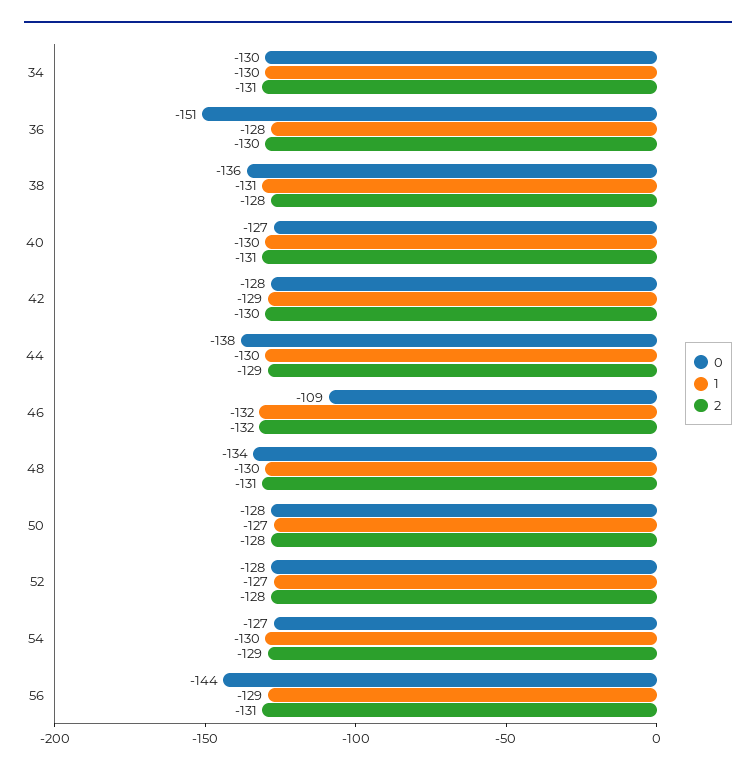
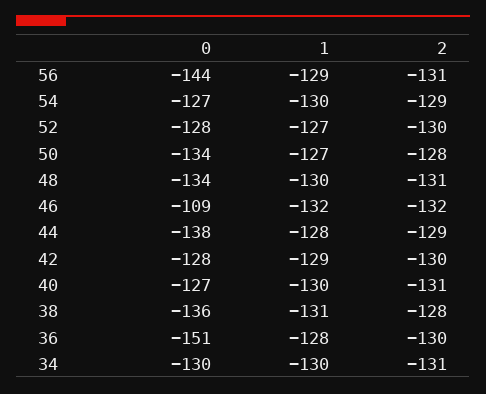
  {
    "0": {
      "34": -130,
      "36": -151,
      "38": -136,
      "40": -127,
      "42": -128,
      "44": -138,
      "46": -109,
      "48": -134,
-     "50": -128,
+     "50": -134,
      "52": -128,
      "54": -127,
      "56": -144
    },
    "1": {
      "34": -130,
      "36": -128,
      "38": -131,
      "40": -130,
      "42": -129,
-     "44": -130,
+     "44": -128,
      "46": -132,
      "48": -130,
      "50": -127,
      "52": -127,
      "54": -130,
      "56": -129
    },
    "2": {
      "34": -131,
      "36": -130,
      "38": -128,
      "40": -131,
      "42": -130,
      "44": -129,
      "46": -132,
      "48": -131,
      "50": -128,
-     "52": -128,
+     "52": -130,
      "54": -129,
      "56": -131
    }
  }

